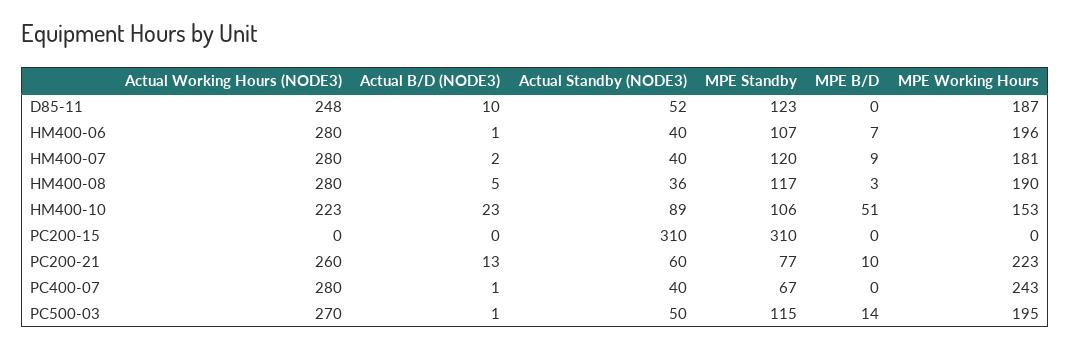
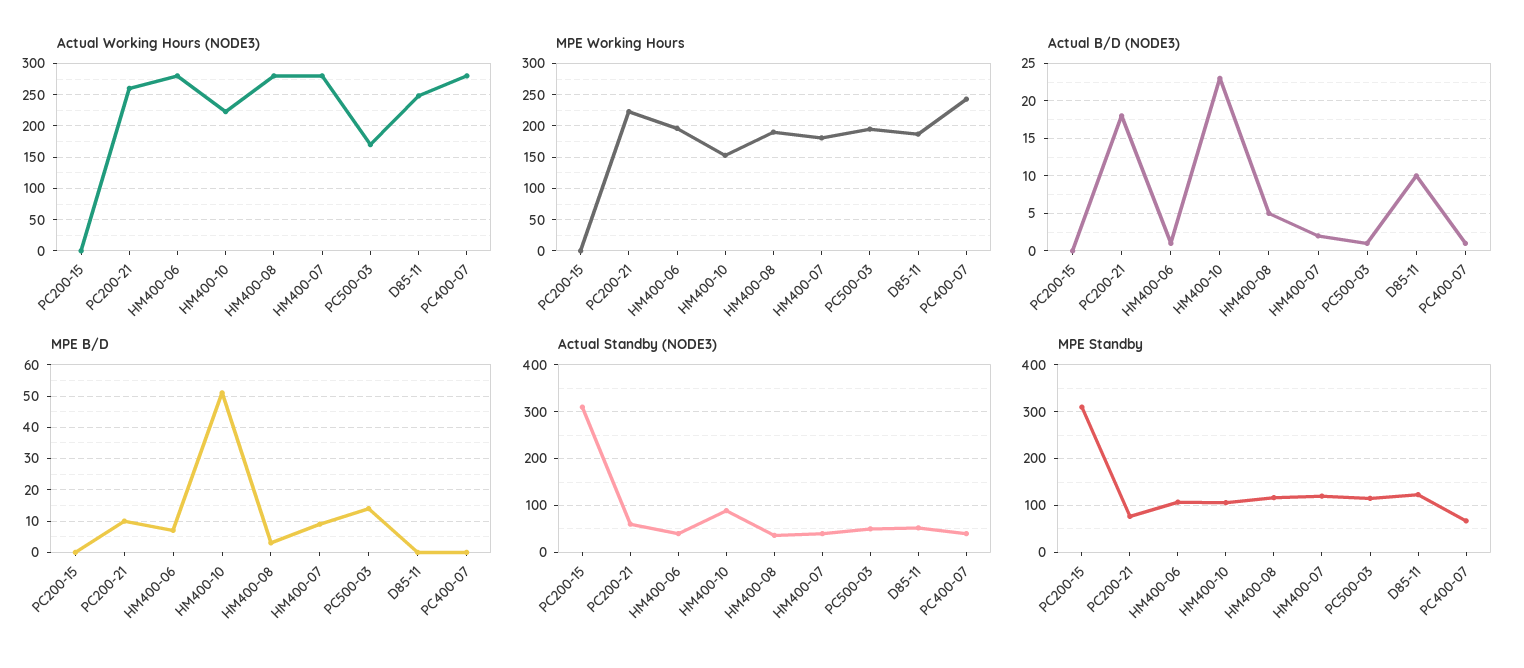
  {
    "Actual Working Hours (NODE3)": {
      "D85-11": 248,
      "HM400-06": 280,
      "HM400-07": 280,
      "HM400-08": 280,
      "HM400-10": 223,
      "PC200-15": 0,
      "PC200-21": 260,
      "PC400-07": 280,
-     "PC500-03": 270
+     "PC500-03": 170
    },
    "Actual B/D (NODE3)": {
      "D85-11": 10,
      "HM400-06": 1,
      "HM400-07": 2,
      "HM400-08": 5,
      "HM400-10": 23,
      "PC200-15": 0,
-     "PC200-21": 13,
+     "PC200-21": 18,
      "PC400-07": 1,
      "PC500-03": 1
    },
    "Actual Standby (NODE3)": {
      "D85-11": 52,
      "HM400-06": 40,
      "HM400-07": 40,
      "HM400-08": 36,
      "HM400-10": 89,
      "PC200-15": 310,
      "PC200-21": 60,
      "PC400-07": 40,
      "PC500-03": 50
    },
    "MPE Standby": {
      "D85-11": 123,
      "HM400-06": 107,
      "HM400-07": 120,
      "HM400-08": 117,
      "HM400-10": 106,
      "PC200-15": 310,
      "PC200-21": 77,
      "PC400-07": 67,
      "PC500-03": 115
    },
    "MPE B/D": {
      "D85-11": 0,
      "HM400-06": 7,
      "HM400-07": 9,
      "HM400-08": 3,
      "HM400-10": 51,
      "PC200-15": 0,
      "PC200-21": 10,
      "PC400-07": 0,
      "PC500-03": 14
    },
    "MPE Working Hours": {
      "D85-11": 187,
      "HM400-06": 196,
      "HM400-07": 181,
      "HM400-08": 190,
      "HM400-10": 153,
      "PC200-15": 0,
      "PC200-21": 223,
      "PC400-07": 243,
      "PC500-03": 195
    }
  }

